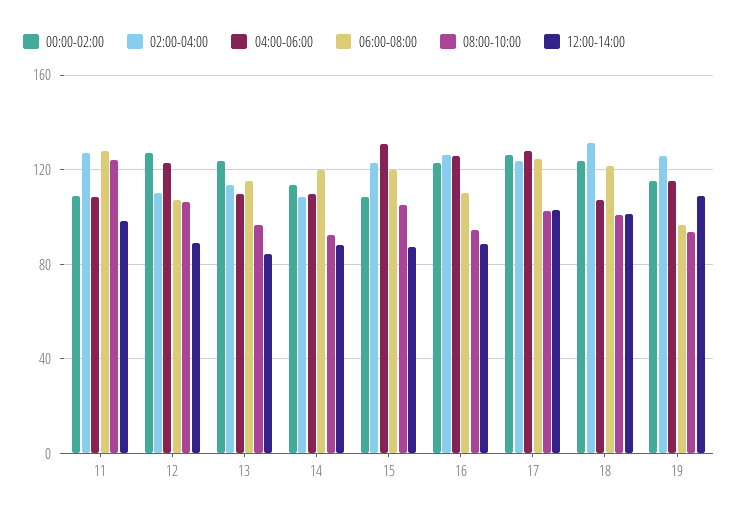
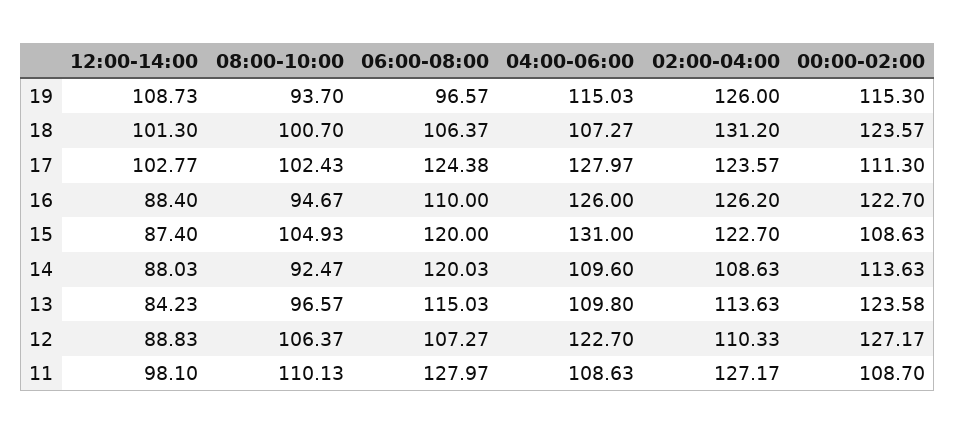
  {
    "00:00-02:00": {
      "11": 108.7,
      "12": 127.17,
      "13": 123.58,
      "14": 113.63,
      "15": 108.63,
      "16": 122.7,
-     "17": 125,
+     "17": 111.3,
      "18": 123.57,
      "19": 115.3
    },
    "02:00-04:00": {
      "11": 127.17,
      "12": 110.33,
      "13": 113.63,
      "14": 108.63,
      "15": 122.7,
      "16": 126.2,
      "17": 123.57,
      "18": 131.2,
      "19": 126
    },
    "04:00-06:00": {
      "11": 108.63,
      "12": 122.7,
      "13": 109.8,
      "14": 109.6,
      "15": 131,
      "16": 126,
      "17": 127.97,
      "18": 107.27,
      "19": 115.03
    },
    "06:00-08:00": {
      "11": 127.97,
      "12": 107.27,
      "13": 115.03,
      "14": 120.03,
      "15": 120,
      "16": 110,
      "17": 124.38,
-     "18": 120,
+     "18": 106.37,
      "19": 96.57
    },
    "08:00-10:00": {
-     "11": 125,
+     "11": 110.13,
      "12": 106.37,
      "13": 96.57,
      "14": 92.47,
      "15": 104.93,
      "16": 94.67,
      "17": 102.43,
      "18": 100.7,
      "19": 93.7
    },
    "12:00-14:00": {
      "11": 98.1,
      "12": 88.83,
      "13": 84.23,
      "14": 88.03,
      "15": 87.4,
      "16": 88.4,
      "17": 102.77,
      "18": 101.3,
      "19": 108.73
    }
  }

